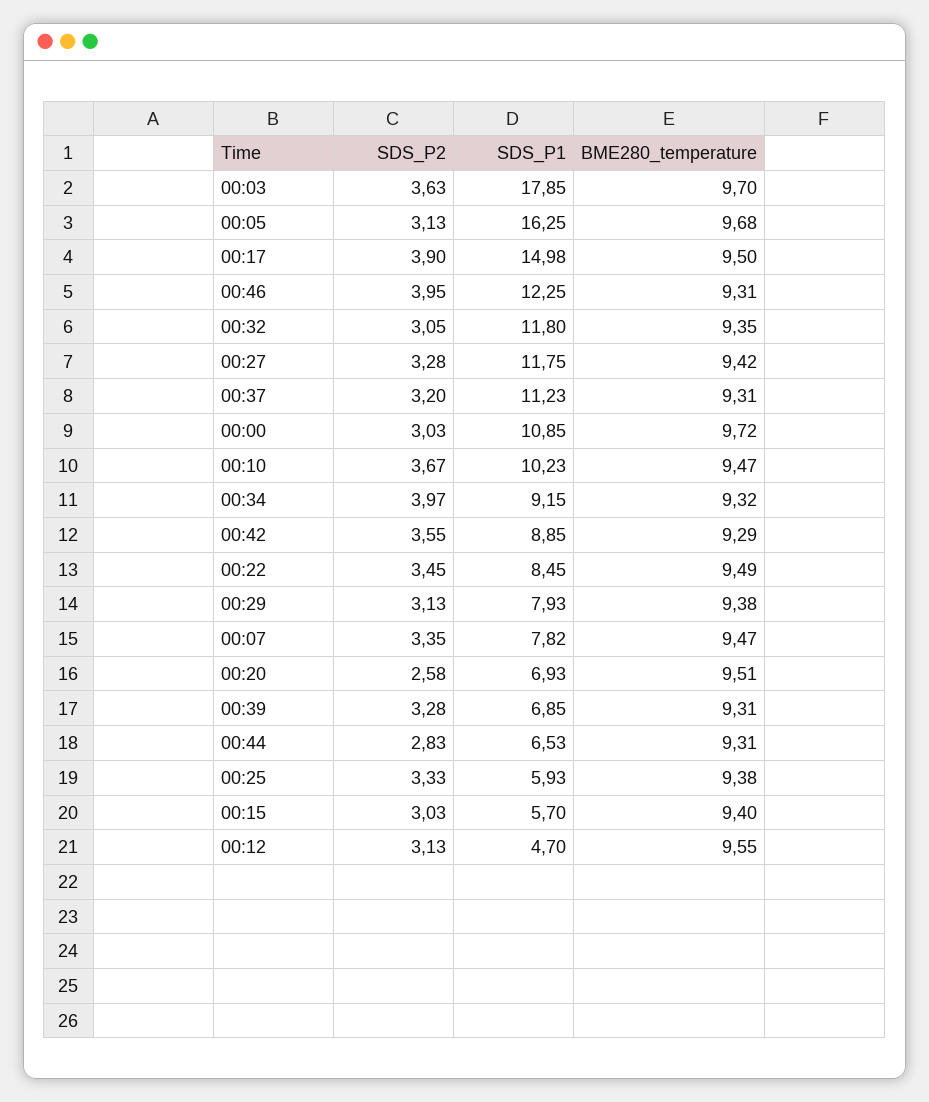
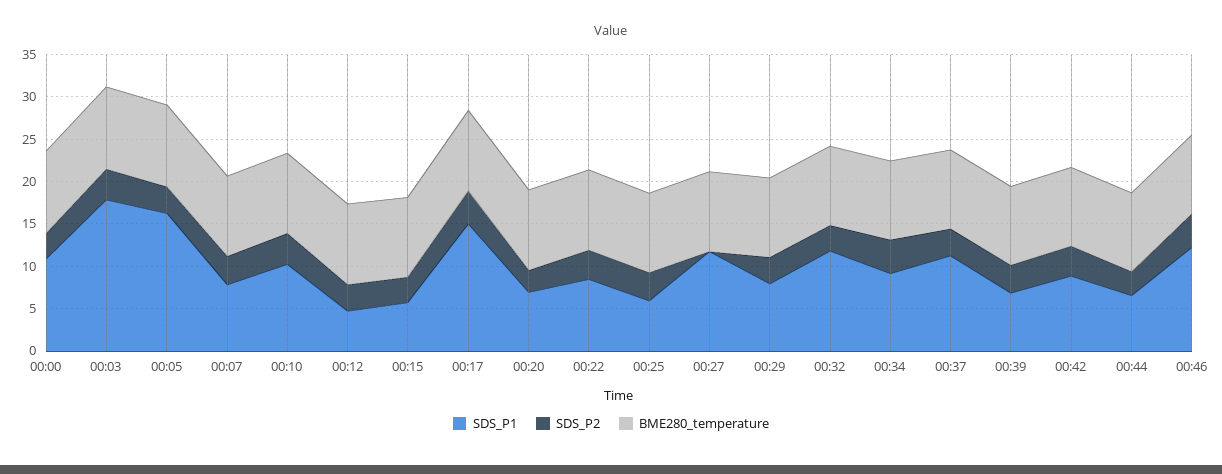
  {
    "SDS_P2": {
      "00:03": 3.63,
      "00:05": 3.13,
      "00:17": 3.9,
      "00:46": 3.95,
      "00:32": 3.05,
-     "00:27": 3.28,
+     "00:27": 0,
      "00:37": 3.2,
      "00:00": 3.03,
      "00:10": 3.67,
      "00:34": 3.97,
      "00:42": 3.55,
      "00:22": 3.45,
      "00:29": 3.13,
      "00:07": 3.35,
      "00:20": 2.58,
      "00:39": 3.28,
      "00:44": 2.83,
      "00:25": 3.33,
      "00:15": 3.03,
      "00:12": 3.13
    },
    "SDS_P1": {
      "00:03": 17.85,
      "00:05": 16.25,
      "00:17": 14.98,
      "00:46": 12.25,
      "00:32": 11.8,
      "00:27": 11.75,
      "00:37": 11.23,
      "00:00": 10.85,
      "00:10": 10.23,
      "00:34": 9.15,
      "00:42": 8.85,
      "00:22": 8.45,
      "00:29": 7.93,
      "00:07": 7.82,
      "00:20": 6.93,
      "00:39": 6.85,
      "00:44": 6.53,
      "00:25": 5.93,
      "00:15": 5.7,
      "00:12": 4.7
    },
    "BME280_temperature": {
      "00:03": 9.7,
      "00:05": 9.68,
      "00:17": 9.5,
      "00:46": 9.31,
      "00:32": 9.35,
      "00:27": 9.42,
      "00:37": 9.31,
      "00:00": 9.72,
      "00:10": 9.47,
      "00:34": 9.32,
      "00:42": 9.29,
      "00:22": 9.49,
      "00:29": 9.38,
      "00:07": 9.47,
      "00:20": 9.51,
      "00:39": 9.31,
      "00:44": 9.31,
      "00:25": 9.38,
      "00:15": 9.4,
      "00:12": 9.55
    }
  }

